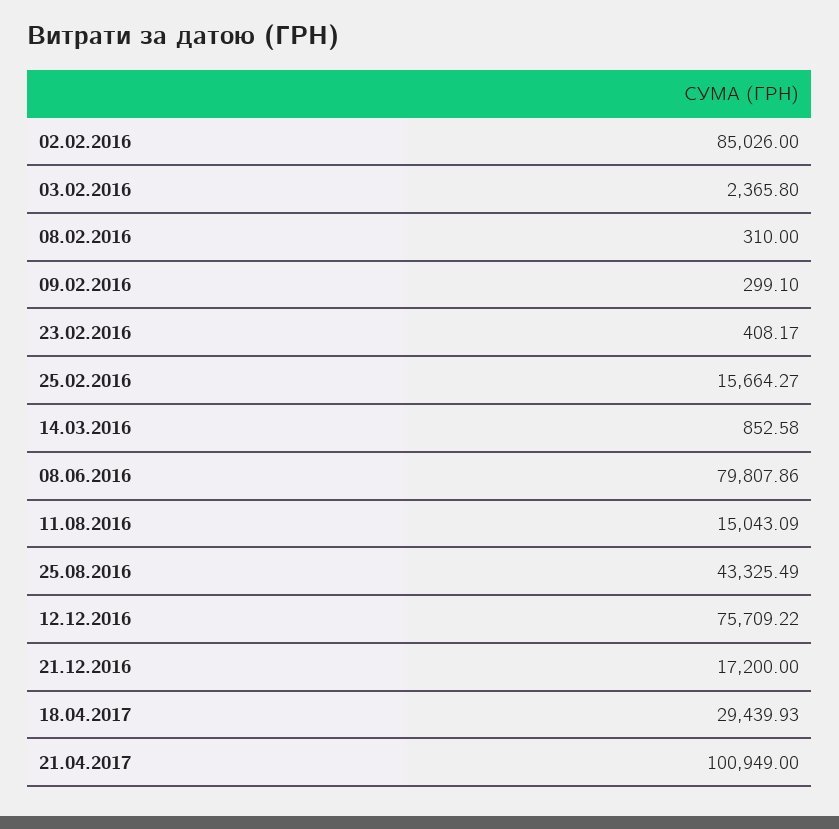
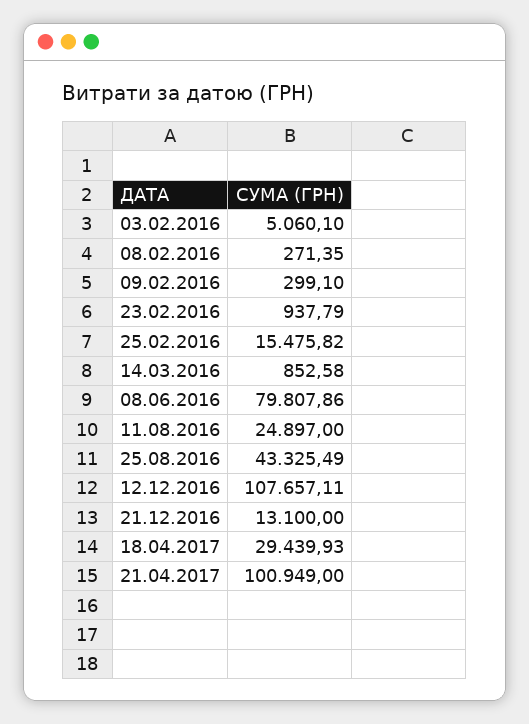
  {
-   "02.02.2016": 85026,
-   "03.02.2016": 2365.8,
+   "03.02.2016": 5060.1,
-   "08.02.2016": 310,
+   "08.02.2016": 271.35,
    "09.02.2016": 299.1,
-   "23.02.2016": 408.17,
+   "23.02.2016": 937.79,
-   "25.02.2016": 15664.27,
+   "25.02.2016": 15475.82,
    "14.03.2016": 852.58,
    "08.06.2016": 79807.86,
-   "11.08.2016": 15043.09,
+   "11.08.2016": 24897,
    "25.08.2016": 43325.49,
-   "12.12.2016": 75709.22,
+   "12.12.2016": 107657.11,
-   "21.12.2016": 17200,
+   "21.12.2016": 13100,
    "18.04.2017": 29439.93,
    "21.04.2017": 100949
  }

